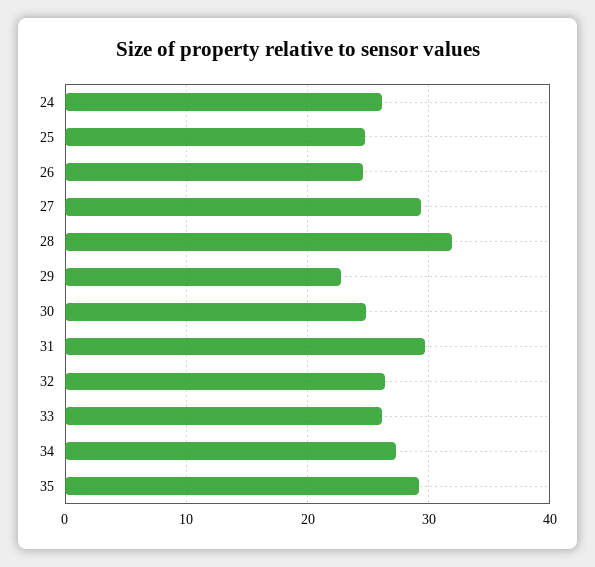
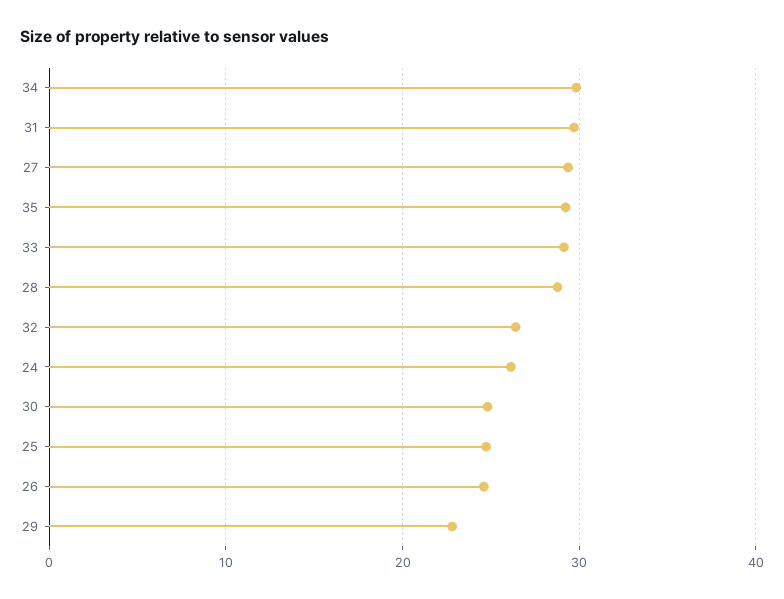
  {
    "24": 26,
    "25": 25,
    "26": 25,
    "27": 29,
-   "28": 32,
+   "28": 29,
    "29": 23,
    "30": 25,
    "31": 30,
    "32": 26,
-   "33": 26,
+   "33": 29,
-   "34": 27,
+   "34": 30,
    "35": 29
  }

